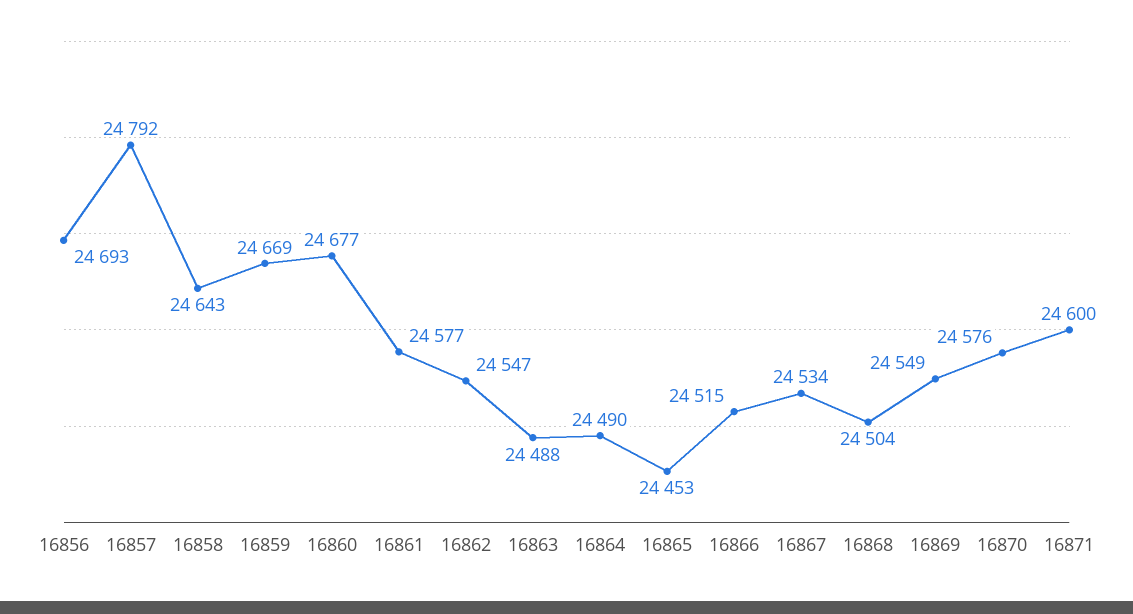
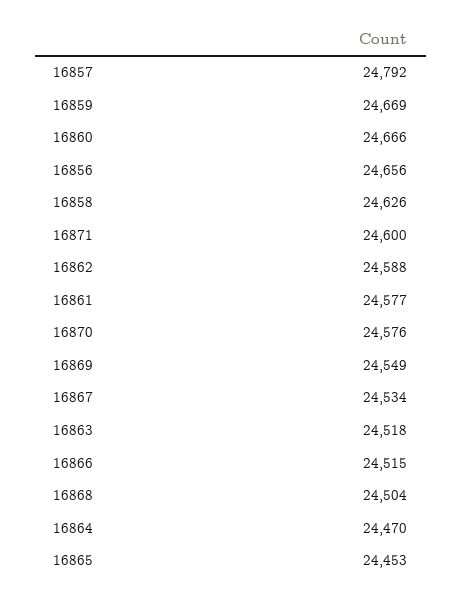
  {
-   "16856": 24693,
+   "16856": 24656,
    "16857": 24792,
-   "16858": 24643,
+   "16858": 24626,
    "16859": 24669,
-   "16860": 24677,
+   "16860": 24666,
    "16861": 24577,
-   "16862": 24547,
+   "16862": 24588,
-   "16863": 24488,
+   "16863": 24518,
-   "16864": 24490,
+   "16864": 24470,
    "16865": 24453,
    "16866": 24515,
    "16867": 24534,
    "16868": 24504,
    "16869": 24549,
    "16870": 24576,
    "16871": 24600
  }

